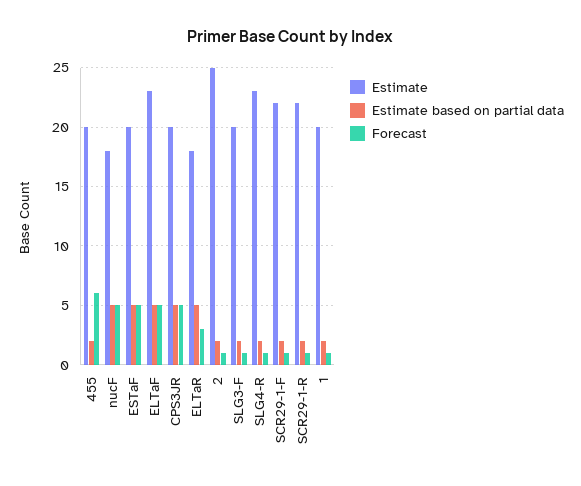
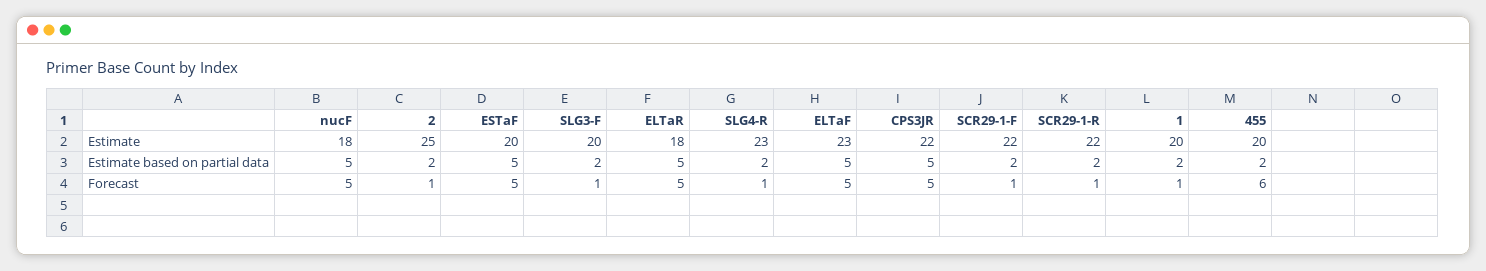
  {
    "Estimate": {
      "455": 20,
      "nucF": 18,
      "ESTaF": 20,
      "ELTaF": 23,
-     "CPS3JR": 20,
+     "CPS3JR": 22,
      "ELTaR": 18,
      "2": 25,
      "SLG3-F": 20,
      "SLG4-R": 23,
      "SCR29-1-F": 22,
      "SCR29-1-R": 22,
      "1": 20
    },
    "Estimate based on partial data": {
      "455": 2,
      "nucF": 5,
      "ESTaF": 5,
      "ELTaF": 5,
      "CPS3JR": 5,
      "ELTaR": 5,
      "2": 2,
      "SLG3-F": 2,
      "SLG4-R": 2,
      "SCR29-1-F": 2,
      "SCR29-1-R": 2,
      "1": 2
    },
    "Forecast": {
      "455": 6,
      "nucF": 5,
      "ESTaF": 5,
      "ELTaF": 5,
      "CPS3JR": 5,
-     "ELTaR": 3,
+     "ELTaR": 5,
      "2": 1,
      "SLG3-F": 1,
      "SLG4-R": 1,
      "SCR29-1-F": 1,
      "SCR29-1-R": 1,
      "1": 1
    }
  }

